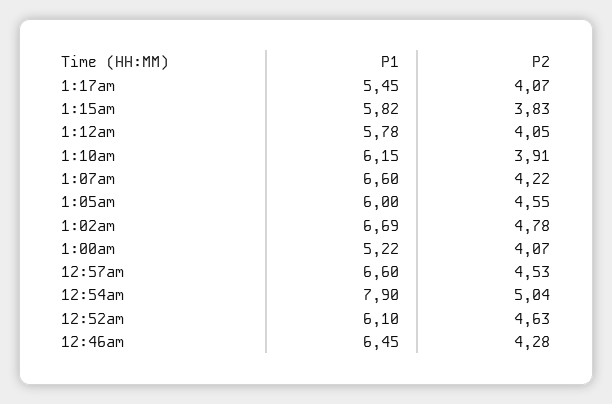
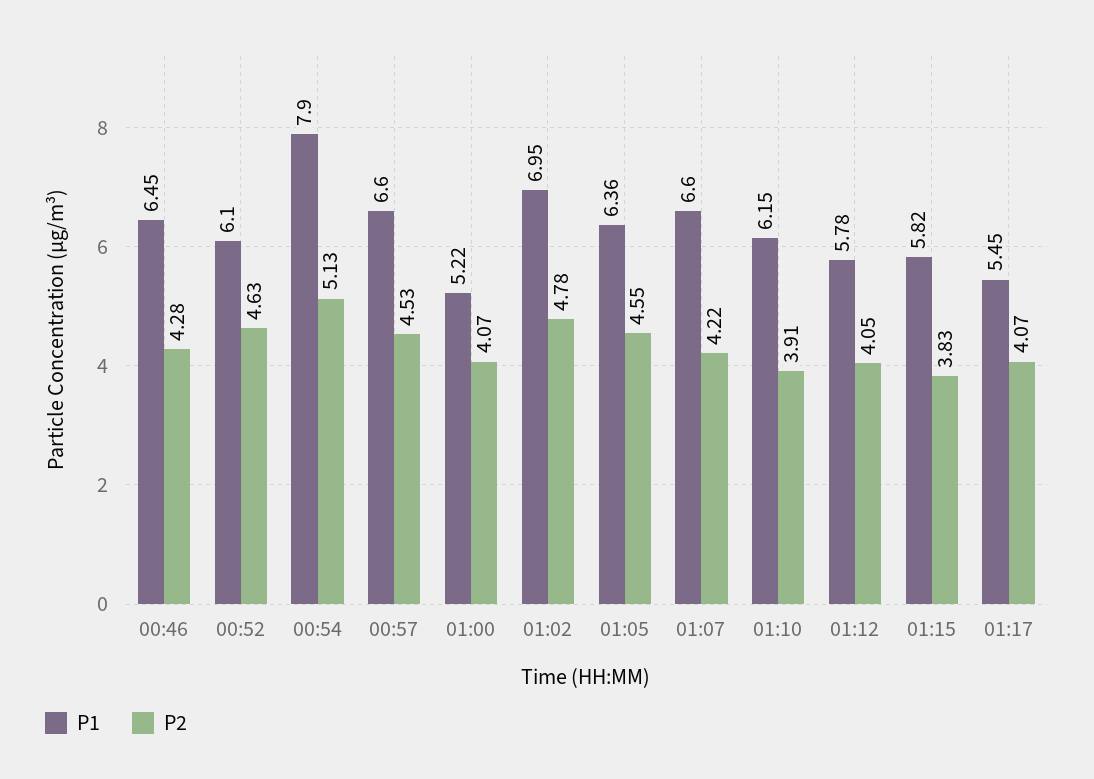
  {
    "P1": {
      "1:17am": 5.45,
      "1:15am": 5.82,
      "1:12am": 5.78,
      "1:10am": 6.15,
      "1:07am": 6.6,
-     "1:05am": 6,
+     "1:05am": 6.36,
-     "1:02am": 6.69,
+     "1:02am": 6.95,
      "1:00am": 5.22,
      "12:57am": 6.6,
      "12:54am": 7.9,
      "12:52am": 6.1,
      "12:46am": 6.45
    },
    "P2": {
      "1:17am": 4.07,
      "1:15am": 3.83,
      "1:12am": 4.05,
      "1:10am": 3.91,
      "1:07am": 4.22,
      "1:05am": 4.55,
      "1:02am": 4.78,
      "1:00am": 4.07,
      "12:57am": 4.53,
-     "12:54am": 5.04,
+     "12:54am": 5.13,
      "12:52am": 4.63,
      "12:46am": 4.28
    }
  }

